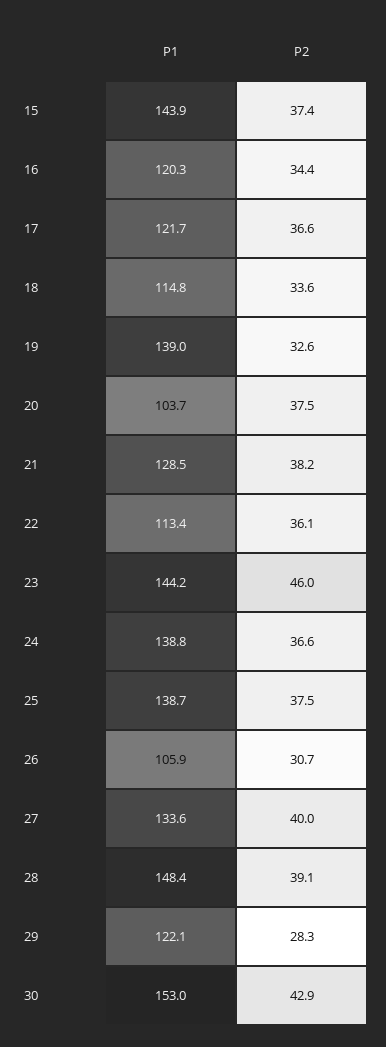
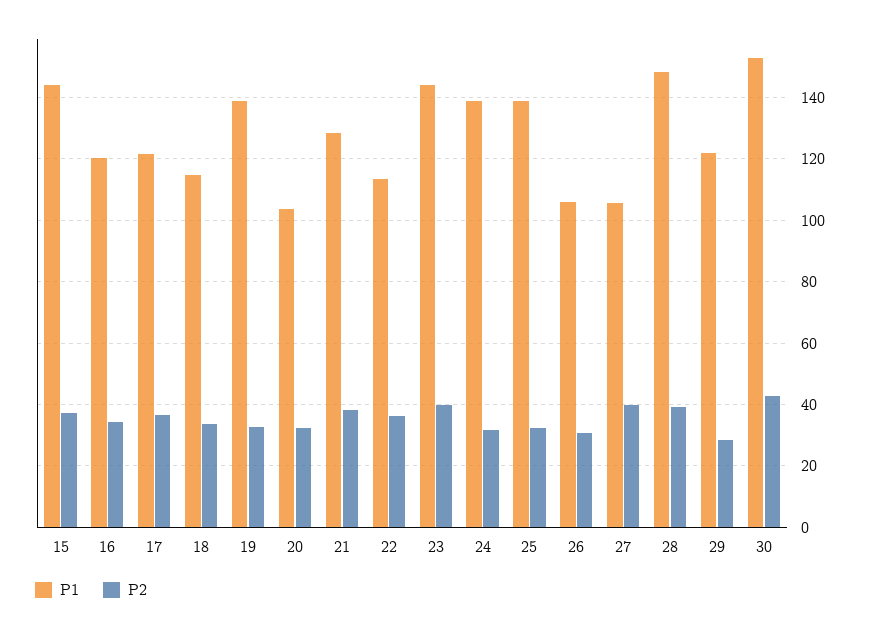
  {
    "P1": {
      "15": 143.9,
      "16": 120.3,
      "17": 121.7,
      "18": 114.8,
      "19": 139,
      "20": 103.7,
      "21": 128.5,
      "22": 113.4,
      "23": 144.2,
      "24": 138.8,
      "25": 138.7,
      "26": 105.9,
-     "27": 133.6,
+     "27": 106,
      "28": 148.4,
      "29": 122.1,
      "30": 153
    },
    "P2": {
      "15": 37.4,
      "16": 34.4,
      "17": 36.6,
      "18": 33.6,
      "19": 32.6,
-     "20": 37.5,
+     "20": 32,
      "21": 38.2,
      "22": 36.1,
-     "23": 46,
+     "23": 40,
-     "24": 36.6,
+     "24": 32,
-     "25": 37.5,
+     "25": 32,
      "26": 30.7,
      "27": 40,
      "28": 39.1,
      "29": 28.3,
      "30": 42.9
    }
  }

